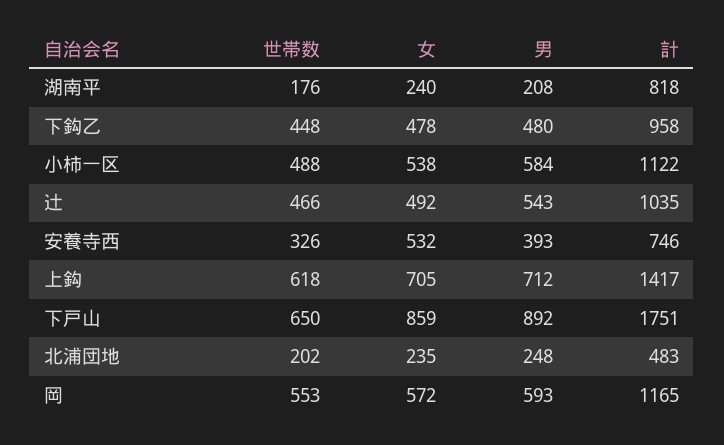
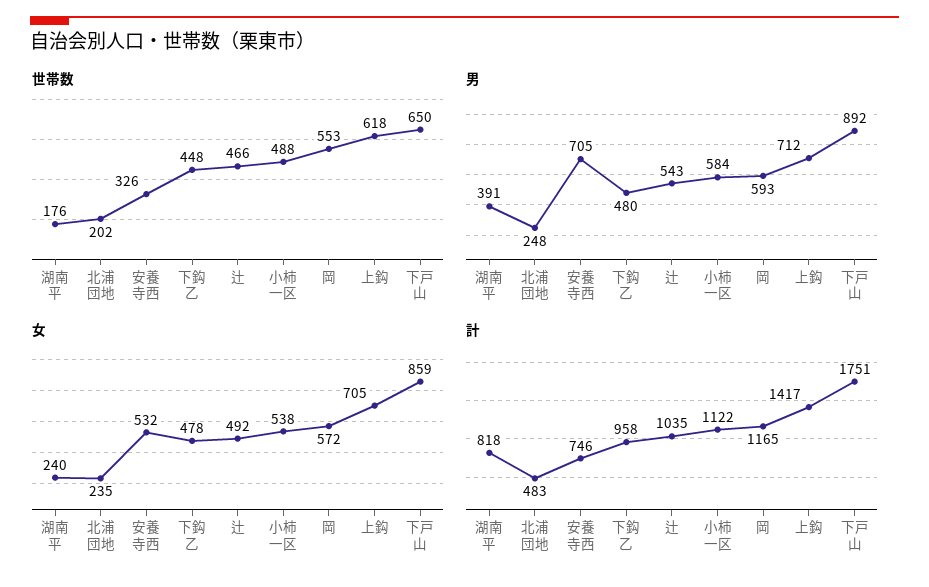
  {
    "世帯数": {
      "湖南平": 176,
      "下鈎乙": 448,
      "小柿一区": 488,
      "辻": 466,
      "安養寺西": 326,
      "上鈎": 618,
      "下戸山": 650,
      "北浦団地": 202,
      "岡": 553
    },
    "女": {
      "湖南平": 240,
      "下鈎乙": 478,
      "小柿一区": 538,
      "辻": 492,
      "安養寺西": 532,
      "上鈎": 705,
      "下戸山": 859,
      "北浦団地": 235,
      "岡": 572
    },
    "男": {
-     "湖南平": 208,
+     "湖南平": 391,
      "下鈎乙": 480,
      "小柿一区": 584,
      "辻": 543,
-     "安養寺西": 393,
+     "安養寺西": 705,
      "上鈎": 712,
      "下戸山": 892,
      "北浦団地": 248,
      "岡": 593
    },
    "計": {
      "湖南平": 818,
      "下鈎乙": 958,
      "小柿一区": 1122,
      "辻": 1035,
      "安養寺西": 746,
      "上鈎": 1417,
      "下戸山": 1751,
      "北浦団地": 483,
      "岡": 1165
    }
  }

